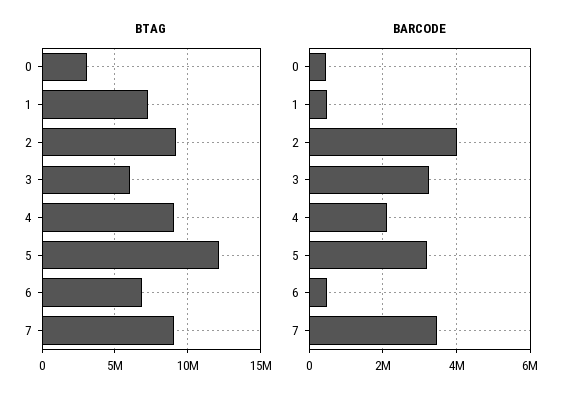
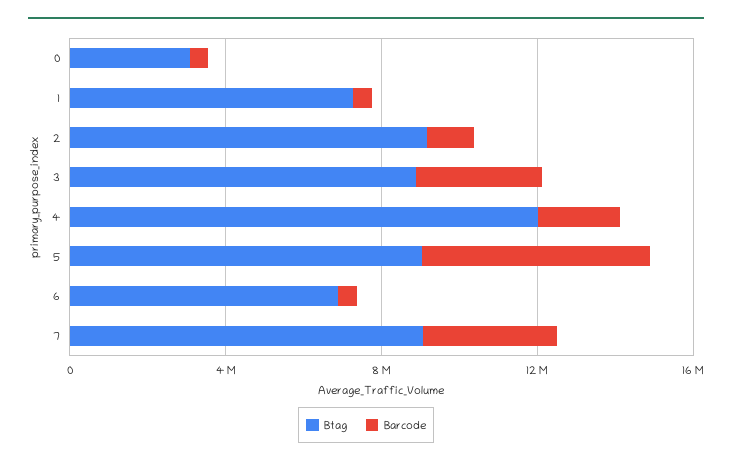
  {
    "BTAG": {
      "0": 3000000,
      "1": 7500000,
      "2": 9000000,
-     "3": 6000000,
+     "3": 9000000,
-     "4": 9000000,
+     "4": 12000000,
-     "5": 12000000,
+     "5": 9000000,
      "6": 7000000,
      "7": 9000000
    },
    "BARCODE": {
      "0": 400000,
      "1": 400000,
-     "2": 4000000,
+     "2": 1000000,
      "3": 3200000,
      "4": 2200000,
-     "5": 3200000,
+     "5": 6000000,
      "6": 400000,
      "7": 3400000
    }
  }

